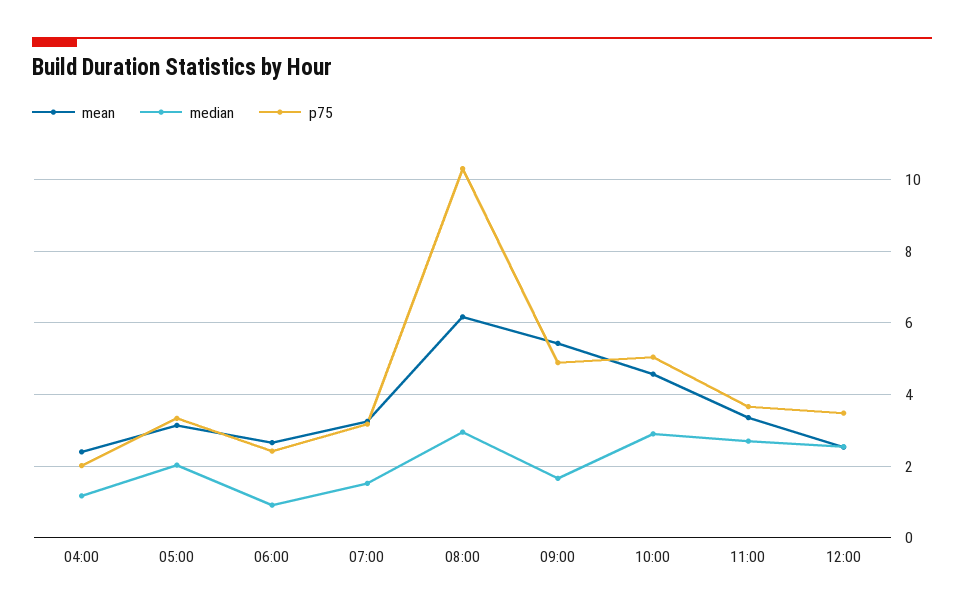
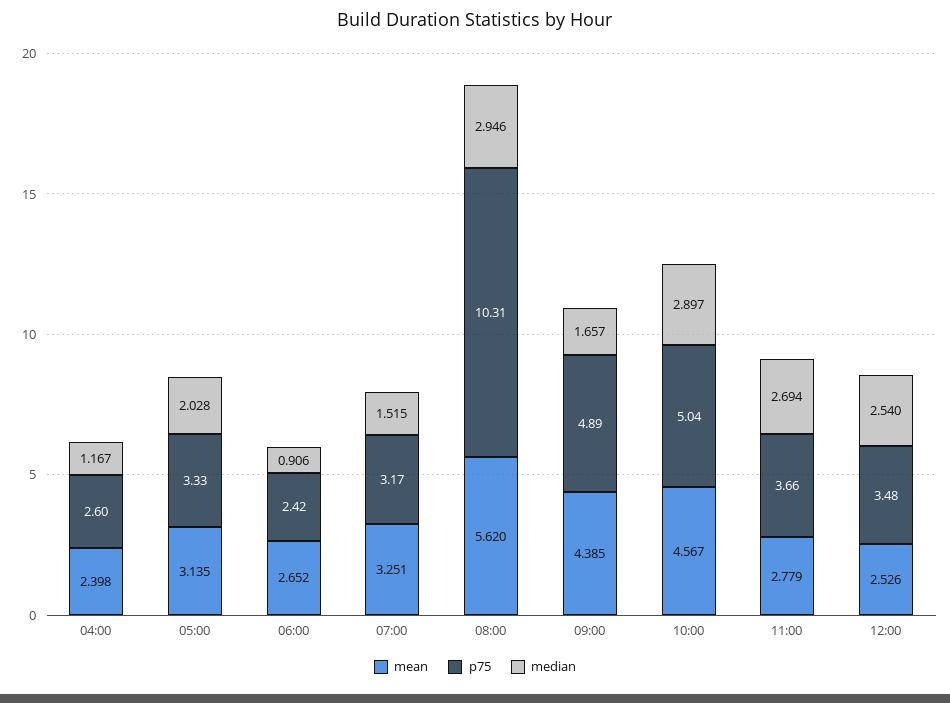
  {
    "mean": {
      "04:00": 2.398,
      "05:00": 3.135,
      "06:00": 2.652,
      "07:00": 3.251,
-     "08:00": 6.2,
+     "08:00": 5.62,
-     "09:00": 5.4,
+     "09:00": 4.385,
      "10:00": 4.567,
-     "11:00": 3.4,
+     "11:00": 2.779,
      "12:00": 2.526
    },
    "median": {
      "04:00": 1.167,
      "05:00": 2.028,
      "06:00": 0.906,
      "07:00": 1.515,
      "08:00": 2.946,
      "09:00": 1.657,
      "10:00": 2.897,
      "11:00": 2.694,
      "12:00": 2.54
    },
    "p75": {
-     "04:00": 2,
+     "04:00": 2.6,
      "05:00": 3.33,
      "06:00": 2.42,
      "07:00": 3.17,
      "08:00": 10.31,
      "09:00": 4.89,
      "10:00": 5.04,
      "11:00": 3.66,
      "12:00": 3.48
    }
  }

